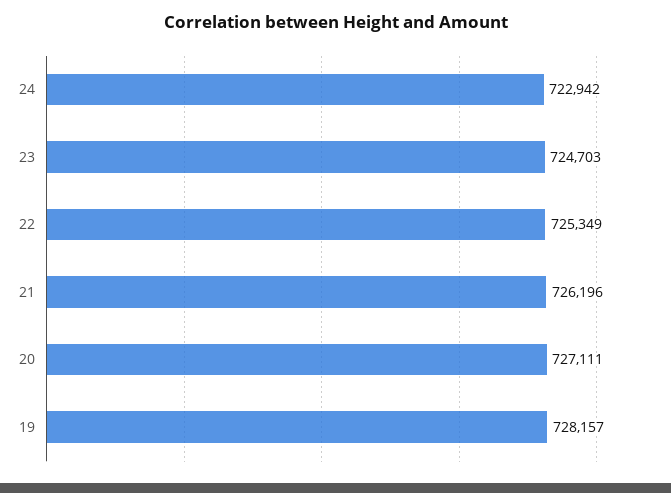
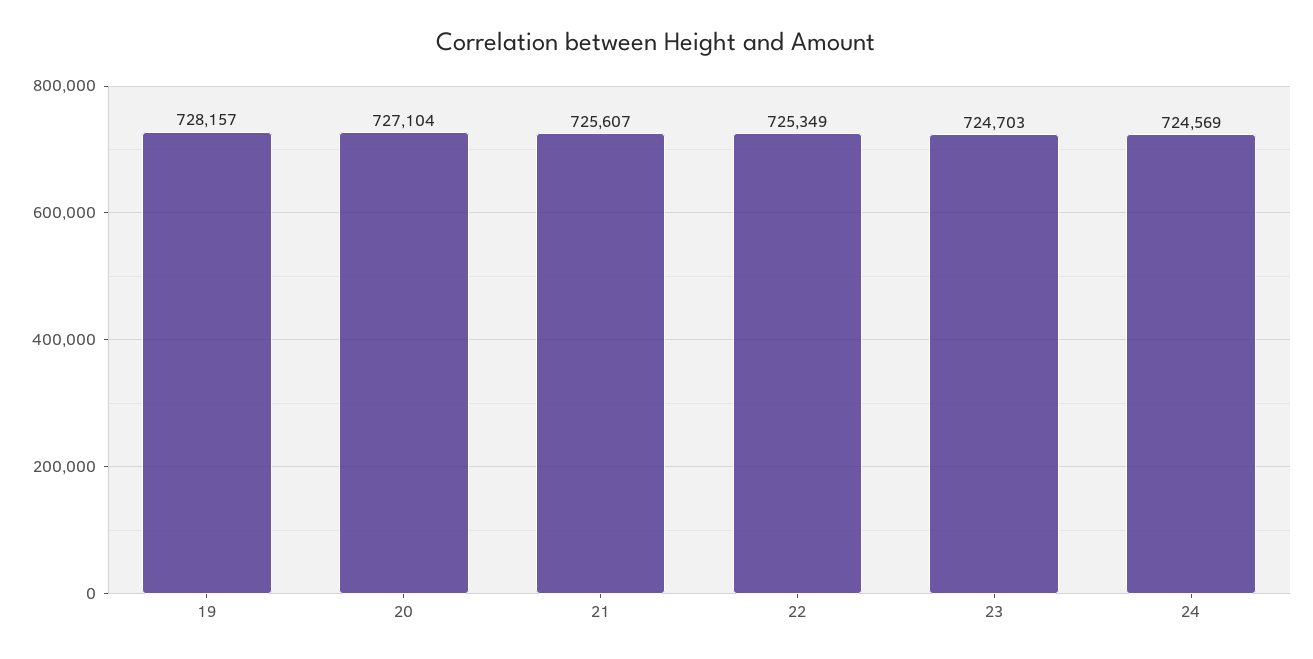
  {
-   "24": 722942,
+   "24": 724569,
    "23": 724703,
    "22": 725349,
-   "21": 726196,
+   "21": 725607,
-   "20": 727111,
+   "20": 727104,
    "19": 728157
  }

